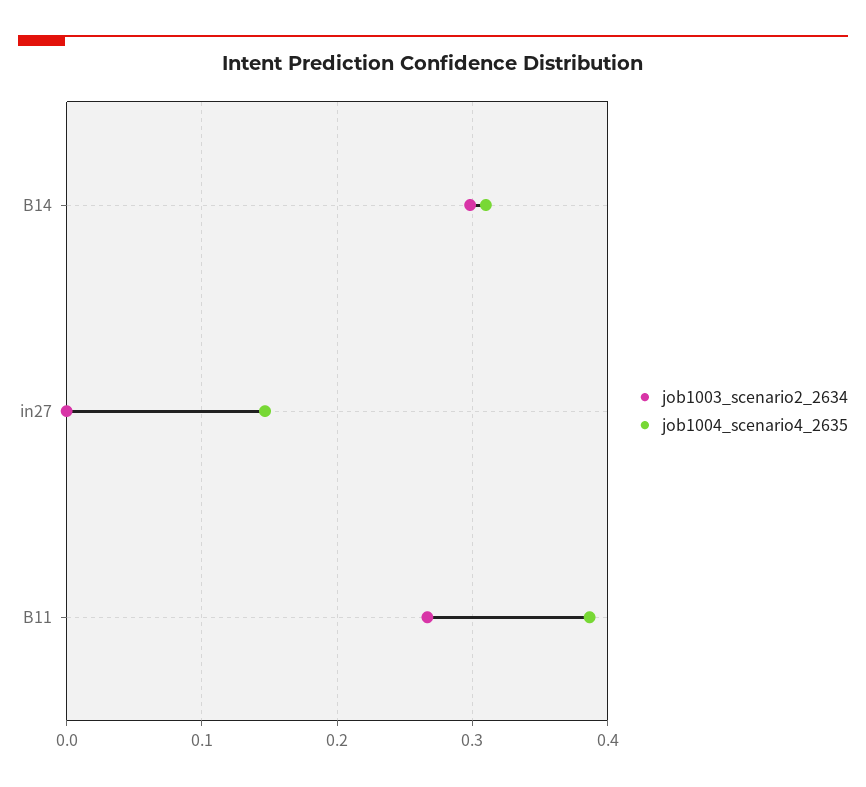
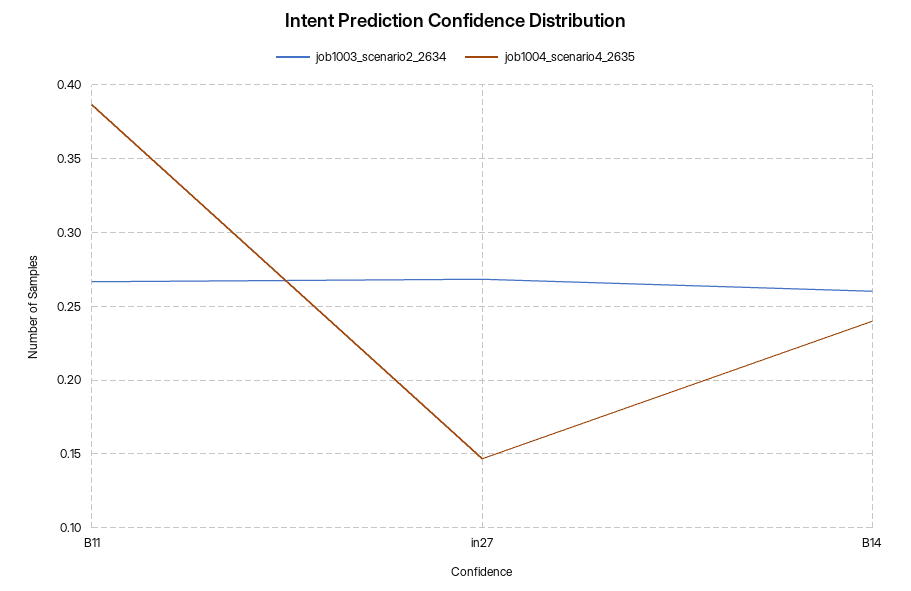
  {
    "job1003_scenario2_2634": {
-     "B14": 0.3,
+     "B14": 0.26,
-     "in27": 0,
+     "in27": 0.27,
      "B11": 0.265
    },
    "job1004_scenario4_2635": {
-     "B14": 0.31,
+     "B14": 0.24,
      "in27": 0.145,
      "B11": 0.385
    }
  }

